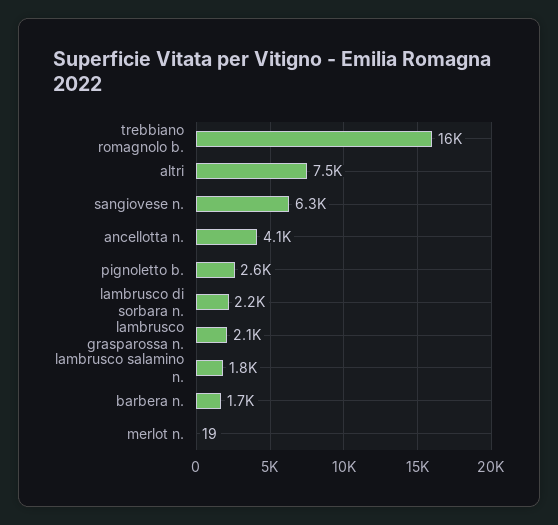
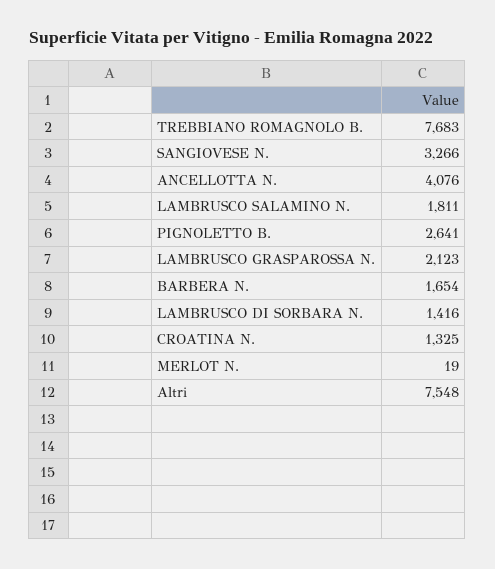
  {
-   "trebbiano romagnolo b.": 16000,
+   "trebbiano romagnolo b.": 7683,
    "altri": 7548,
-   "sangiovese n.": 6300,
+   "sangiovese n.": 3266,
    "ancellotta n.": 4076,
    "pignoletto b.": 2641,
-   "lambrusco di sorbara n.": 2200,
+   "lambrusco di sorbara n.": 1416,
    "lambrusco grasparossa n.": 2123,
    "lambrusco salamino n.": 1811,
    "barbera n.": 1654,
-   "merlot n.": 19
+   "merlot n.": 19,
+   "CROATINA N.": 1325
  }

